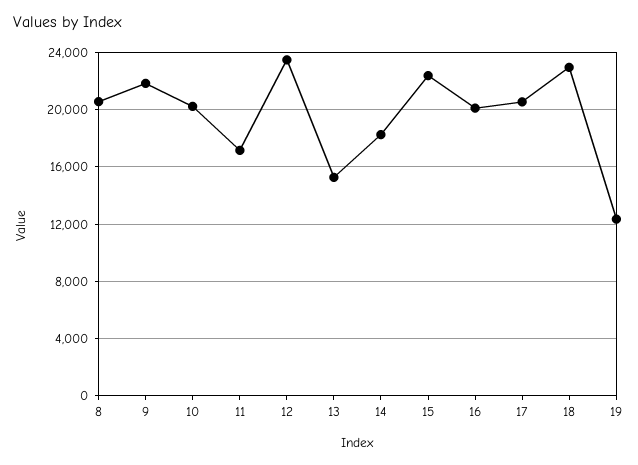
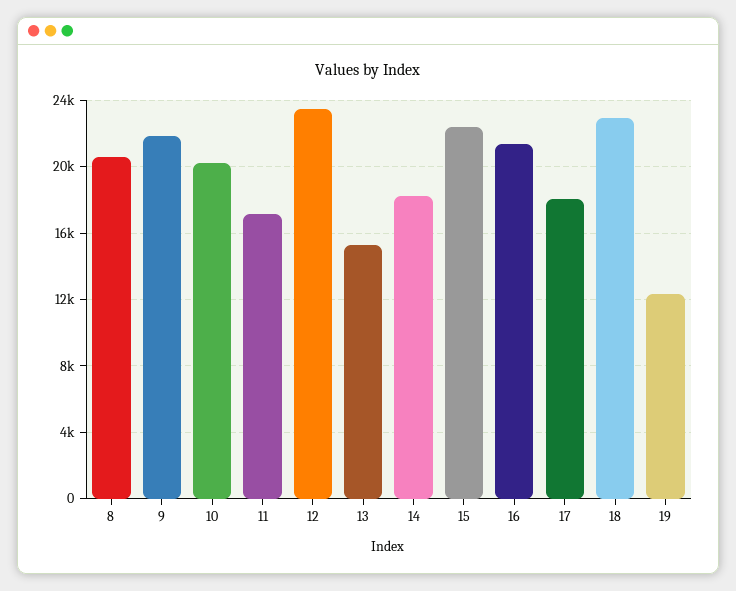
  {
    "8": 20500,
    "9": 22000,
    "10": 20000,
    "11": 17000,
    "12": 23500,
    "13": 15500,
    "14": 18000,
    "15": 22500,
-   "16": 20000,
+   "16": 21500,
-   "17": 20500,
+   "17": 18000,
    "18": 23000,
    "19": 12500
  }

